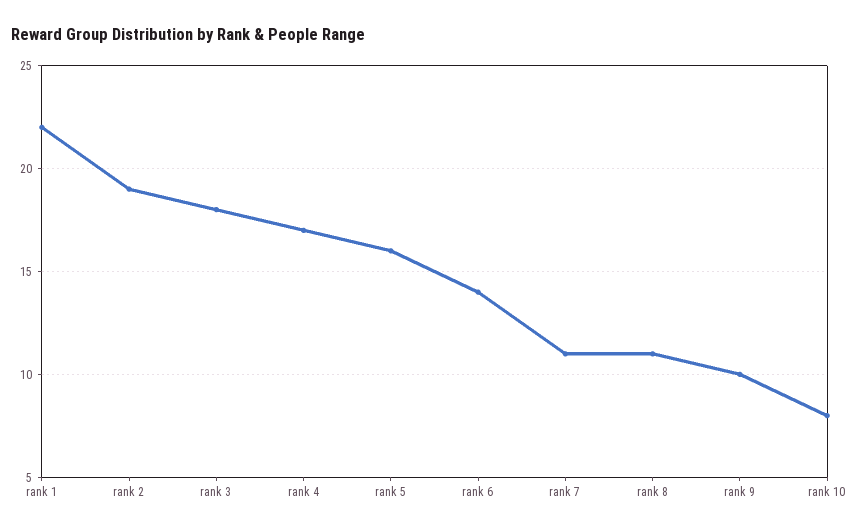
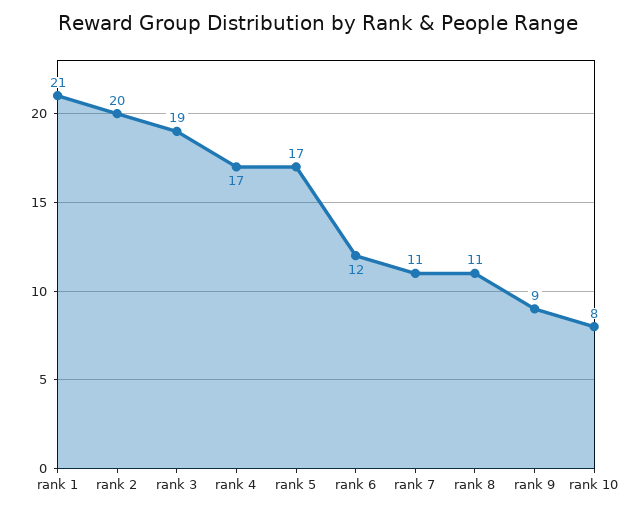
  {
-   "rank 1": 22,
+   "rank 1": 21,
-   "rank 2": 19,
+   "rank 2": 20,
-   "rank 3": 18,
+   "rank 3": 19,
    "rank 4": 17,
-   "rank 5": 16,
+   "rank 5": 17,
-   "rank 6": 14,
+   "rank 6": 12,
    "rank 7": 11,
    "rank 8": 11,
-   "rank 9": 10,
+   "rank 9": 9,
    "rank 10": 8
  }

